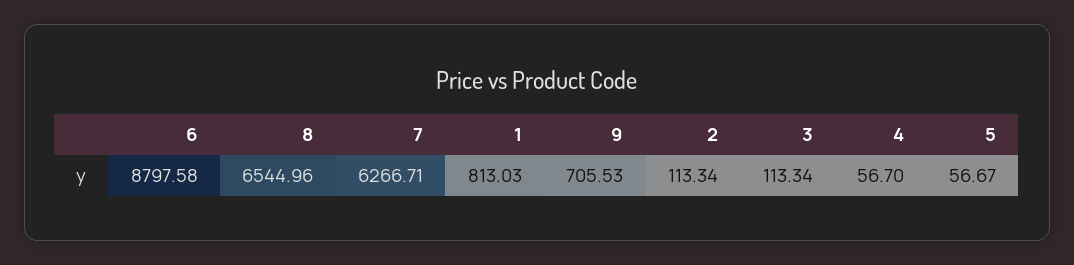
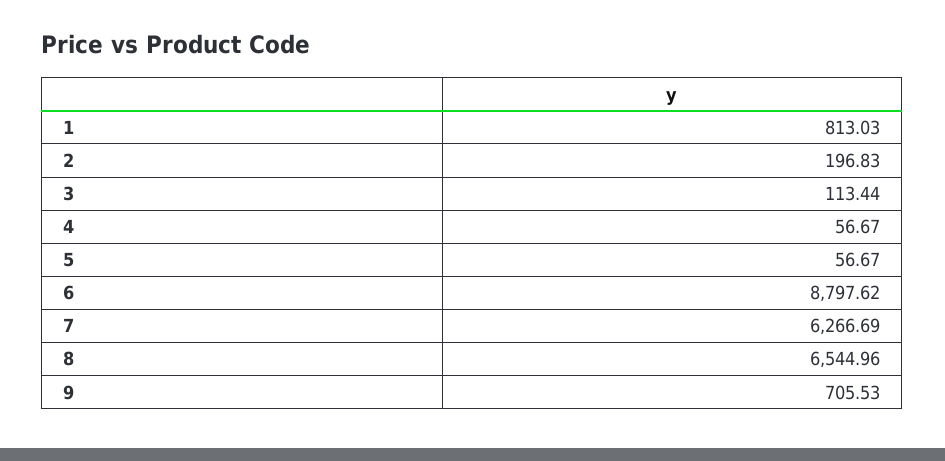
  {
-   "6": 8797.58,
+   "6": 8797.62,
    "8": 6544.96,
-   "7": 6266.71,
+   "7": 6266.69,
    "1": 813.03,
    "9": 705.53,
-   "2": 113.34,
+   "2": 196.83,
-   "3": 113.34,
+   "3": 113.44,
-   "4": 56.7,
+   "4": 56.67,
    "5": 56.67
  }

